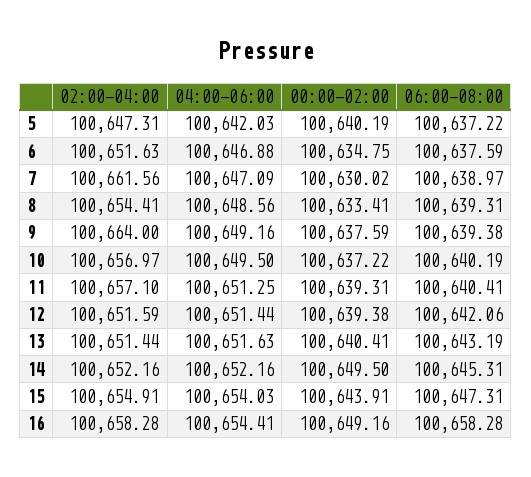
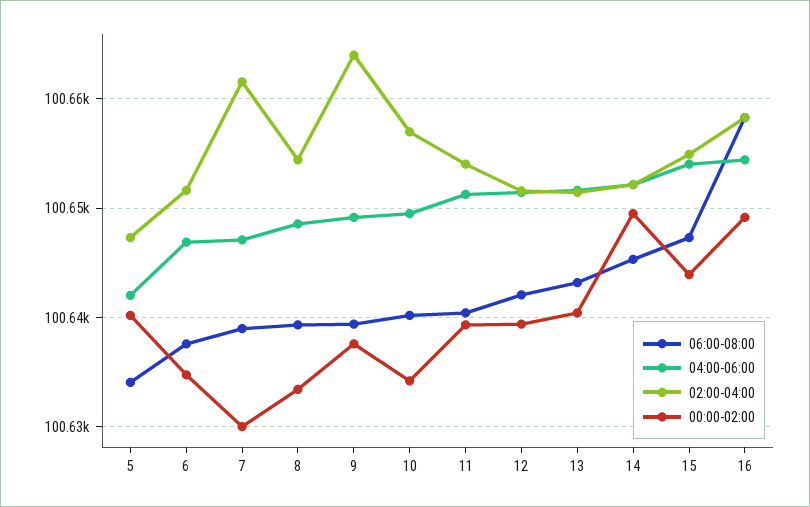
  {
    "02:00-04:00": {
      "5": 100647.31,
      "6": 100651.63,
      "7": 100661.56,
      "8": 100654.41,
      "9": 100664,
      "10": 100656.97,
-     "11": 100657.1,
+     "11": 100654,
      "12": 100651.59,
      "13": 100651.44,
      "14": 100652.16,
      "15": 100654.91,
      "16": 100658.28
    },
    "04:00-06:00": {
      "5": 100642.03,
      "6": 100646.88,
      "7": 100647.09,
      "8": 100648.56,
      "9": 100649.16,
      "10": 100649.5,
      "11": 100651.25,
      "12": 100651.44,
      "13": 100651.63,
      "14": 100652.16,
      "15": 100654.03,
      "16": 100654.41
    },
    "00:00-02:00": {
      "5": 100640.19,
      "6": 100634.75,
      "7": 100630.02,
      "8": 100633.41,
      "9": 100637.59,
-     "10": 100637.22,
+     "10": 100634,
      "11": 100639.31,
      "12": 100639.38,
      "13": 100640.41,
      "14": 100649.5,
      "15": 100643.91,
      "16": 100649.16
    },
    "06:00-08:00": {
-     "5": 100637.22,
+     "5": 100634,
      "6": 100637.59,
      "7": 100638.97,
      "8": 100639.31,
      "9": 100639.38,
      "10": 100640.19,
      "11": 100640.41,
      "12": 100642.06,
      "13": 100643.19,
      "14": 100645.31,
      "15": 100647.31,
      "16": 100658.28
    }
  }

